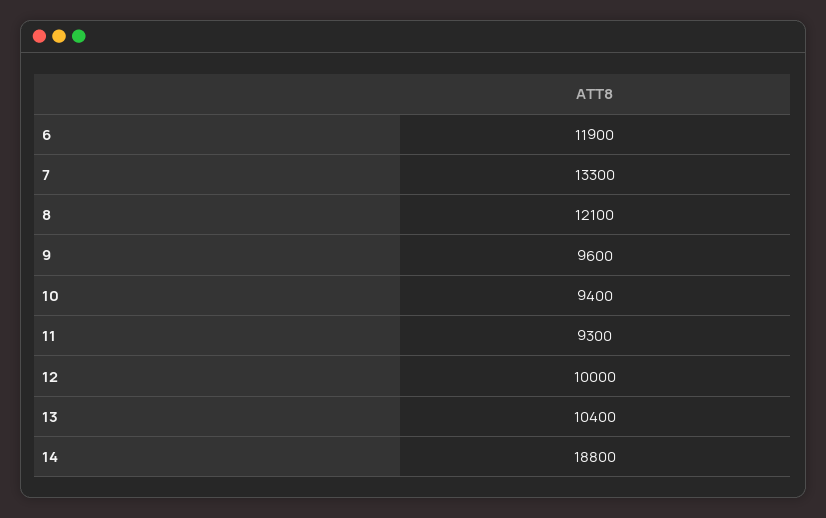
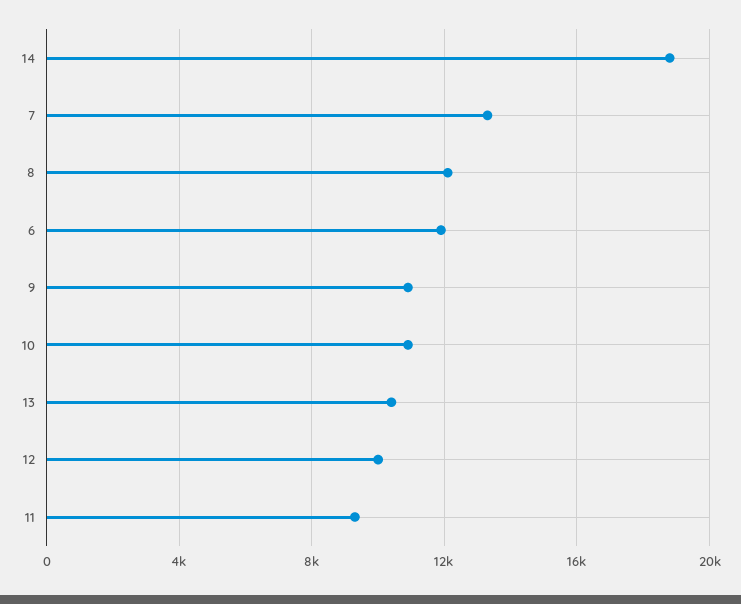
  {
    "6": 11900,
    "7": 13300,
    "8": 12100,
-   "9": 9600,
+   "9": 11000,
-   "10": 9400,
+   "10": 11000,
    "11": 9300,
    "12": 10000,
    "13": 10400,
    "14": 18800
  }

